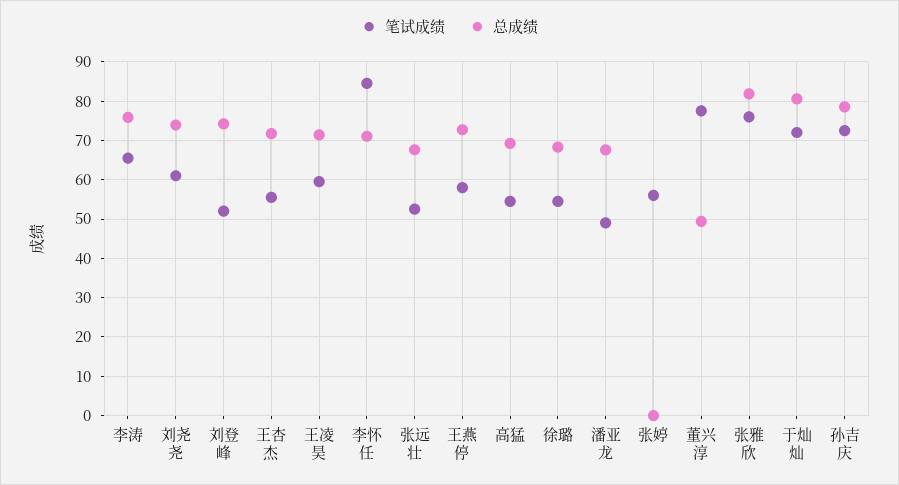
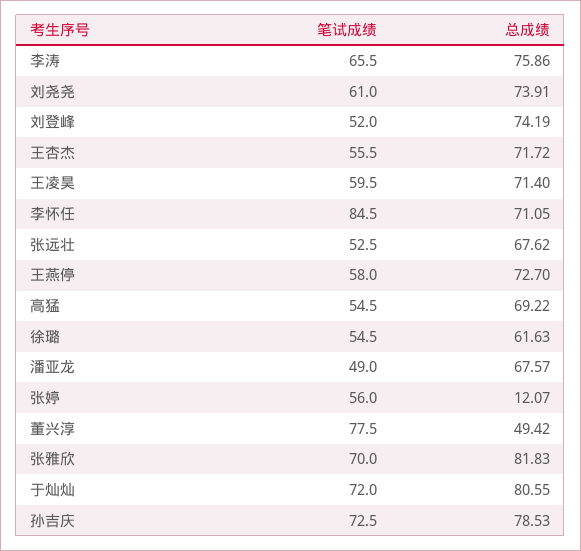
  {
    "笔试成绩": {
      "李涛": 65.5,
      "刘尧尧": 61,
      "刘登峰": 52,
      "王杏杰": 55.5,
      "王凌昊": 59.5,
      "李怀任": 84.5,
      "张远壮": 52.5,
      "王燕停": 58,
      "高猛": 54.5,
      "徐璐": 54.5,
      "潘亚龙": 49,
      "张婷": 56,
      "董兴淳": 77.5,
-     "张雅欣": 76,
+     "张雅欣": 70,
      "于灿灿": 72,
      "孙吉庆": 72.5
    },
    "总成绩": {
      "李涛": 75.86,
      "刘尧尧": 73.91,
      "刘登峰": 74.19,
      "王杏杰": 71.72,
      "王凌昊": 71.4,
      "李怀任": 71.05,
      "张远壮": 67.62,
      "王燕停": 72.7,
      "高猛": 69.22,
-     "徐璐": 68,
+     "徐璐": 61.63,
      "潘亚龙": 67.57,
-     "张婷": 0,
+     "张婷": 12.07,
      "董兴淳": 49.42,
      "张雅欣": 81.83,
      "于灿灿": 80.55,
      "孙吉庆": 78.53
    }
  }

